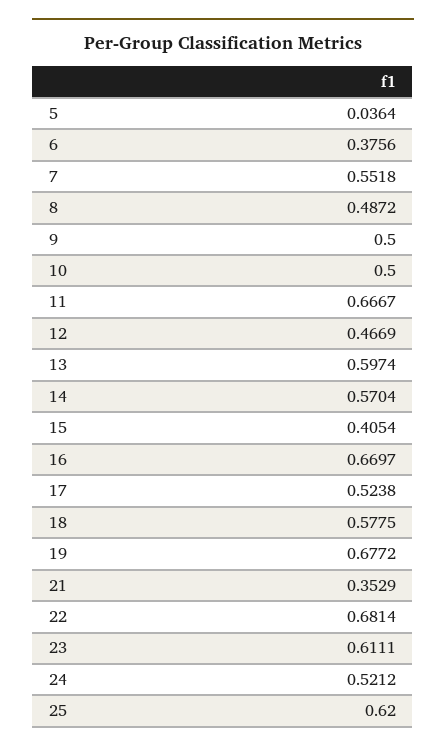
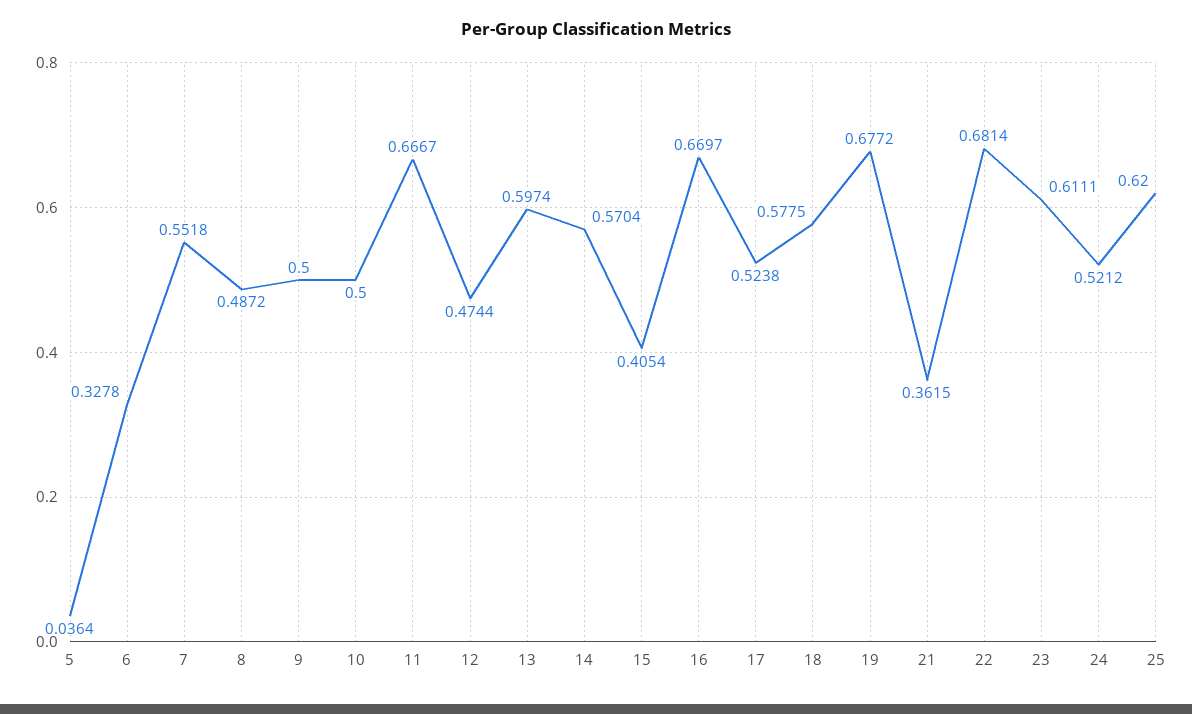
  {
    "5": 0.0364,
-   "6": 0.3756,
+   "6": 0.3278,
    "7": 0.5518,
    "8": 0.4872,
    "9": 0.5,
    "10": 0.5,
    "11": 0.6667,
-   "12": 0.4669,
+   "12": 0.4744,
    "13": 0.5974,
    "14": 0.5704,
    "15": 0.4054,
    "16": 0.6697,
    "17": 0.5238,
    "18": 0.5775,
    "19": 0.6772,
-   "21": 0.3529,
+   "21": 0.3615,
    "22": 0.6814,
    "23": 0.6111,
    "24": 0.5212,
    "25": 0.62
  }

